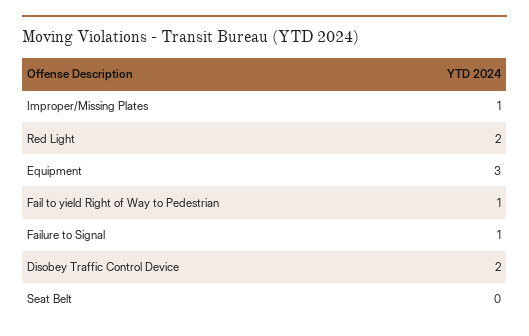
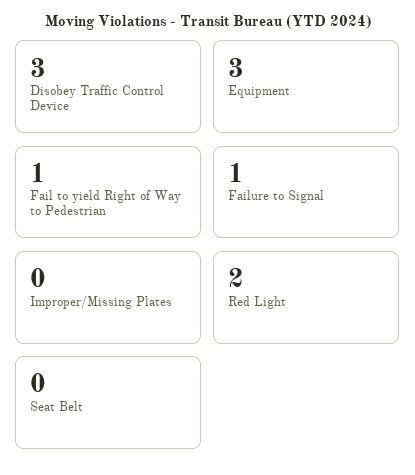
  {
-   "Improper/Missing Plates": 1,
+   "Improper/Missing Plates": 0,
    "Red Light": 2,
    "Equipment": 3,
    "Fail to yield Right of Way to Pedestrian": 1,
    "Failure to Signal": 1,
-   "Disobey Traffic Control Device": 2,
+   "Disobey Traffic Control Device": 3,
    "Seat Belt": 0
  }

